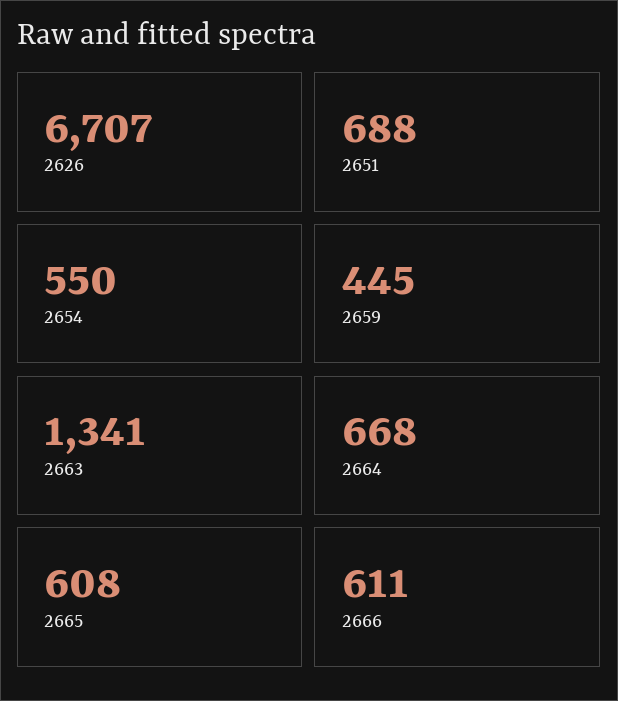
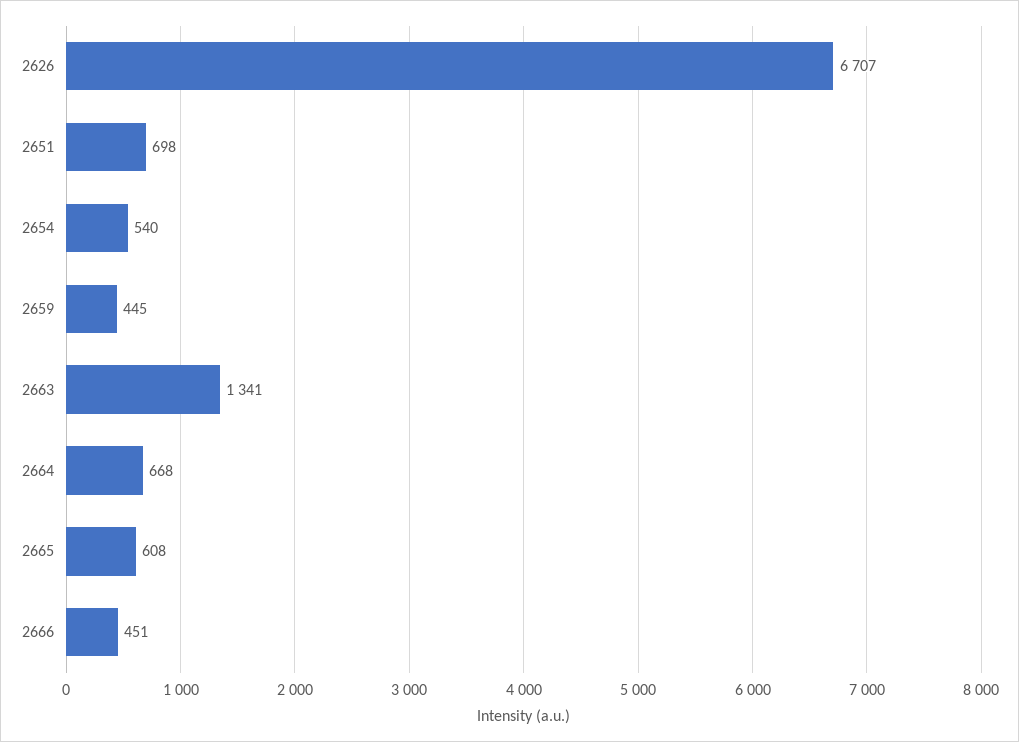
  {
    "2626": 6707,
-   "2651": 688,
+   "2651": 698,
-   "2654": 550,
+   "2654": 540,
    "2659": 445,
    "2663": 1341,
    "2664": 668,
    "2665": 608,
-   "2666": 611
+   "2666": 451
  }

